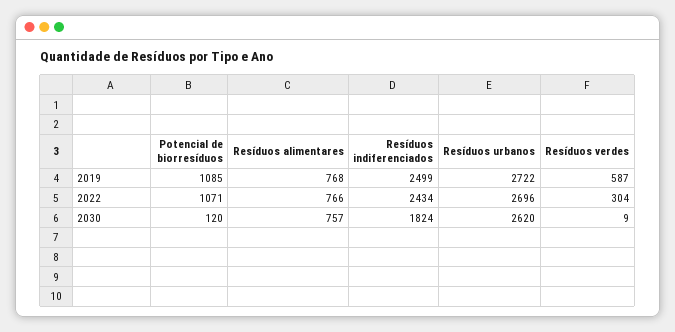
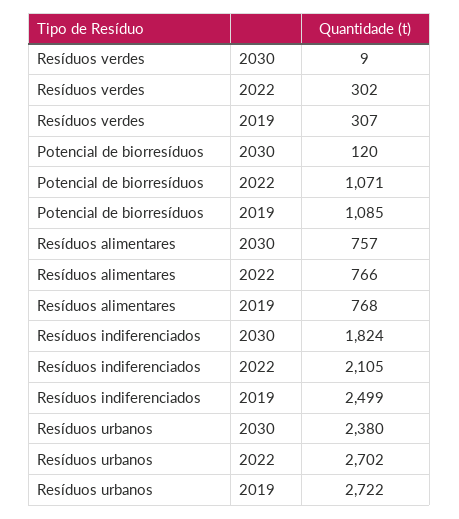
  {
    "Potencial de biorresíduos": {
      "2019": 1085,
      "2022": 1071,
      "2030": 120
    },
    "Resíduos alimentares": {
      "2019": 768,
      "2022": 766,
      "2030": 757
    },
    "Resíduos indiferenciados": {
      "2019": 2499,
-     "2022": 2434,
+     "2022": 2105,
      "2030": 1824
    },
    "Resíduos urbanos": {
      "2019": 2722,
-     "2022": 2696,
+     "2022": 2702,
-     "2030": 2620
+     "2030": 2380
    },
    "Resíduos verdes": {
-     "2019": 587,
+     "2019": 307,
-     "2022": 304,
+     "2022": 302,
      "2030": 9
    }
  }

